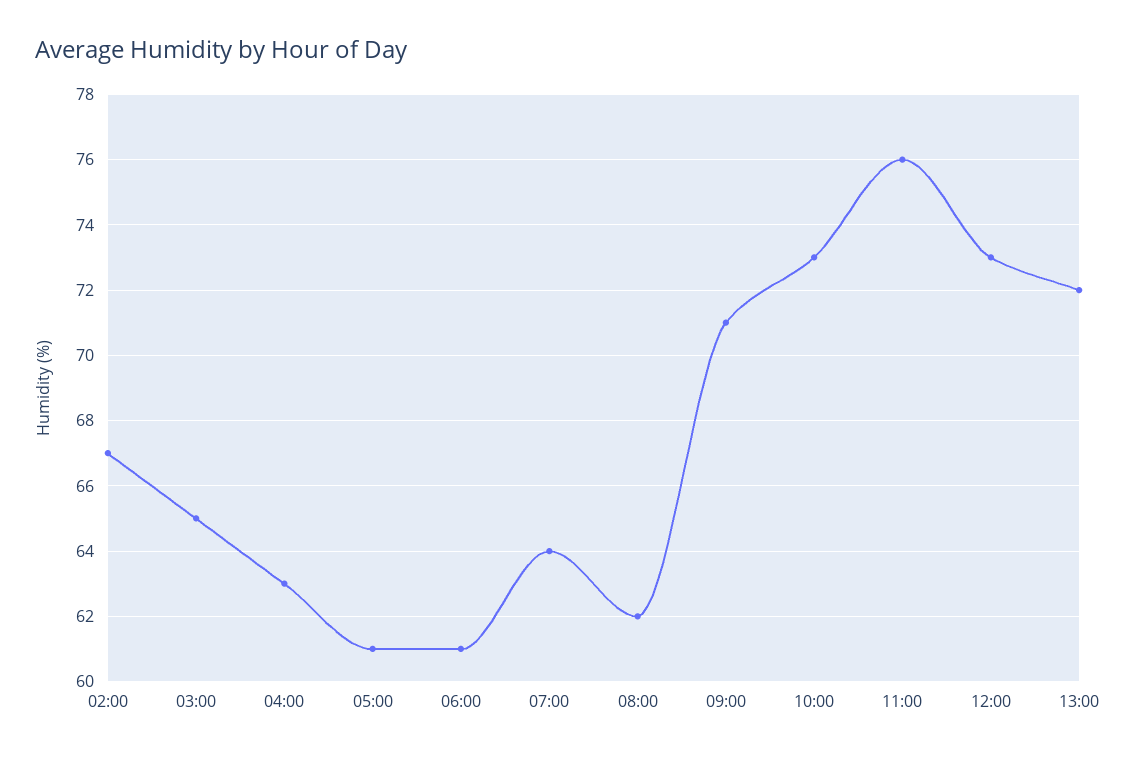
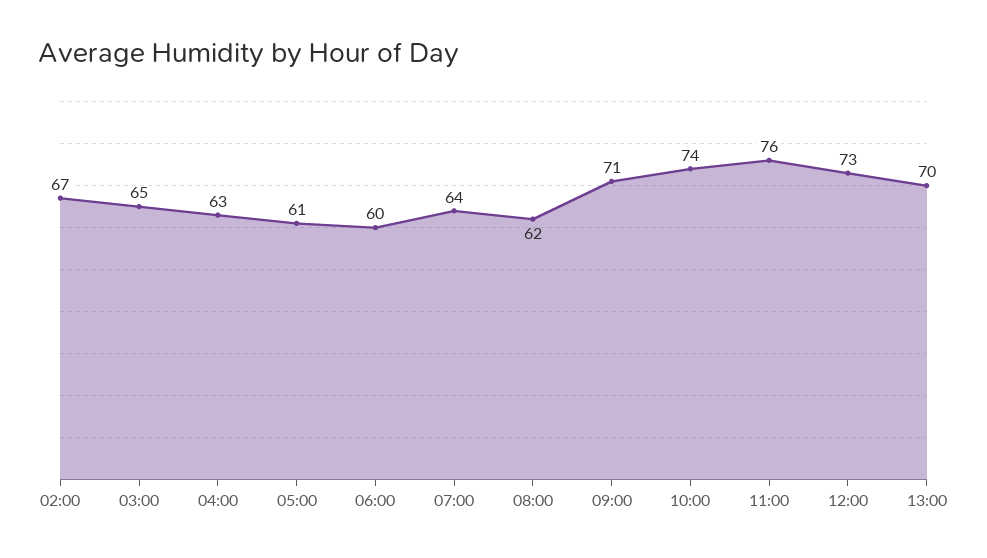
  {
    "02:00": 67,
    "03:00": 65,
    "04:00": 63,
    "05:00": 61,
-   "06:00": 61,
+   "06:00": 60,
    "07:00": 64,
    "08:00": 62,
    "09:00": 71,
-   "10:00": 73,
+   "10:00": 74,
    "11:00": 76,
    "12:00": 73,
-   "13:00": 72
+   "13:00": 70
  }

